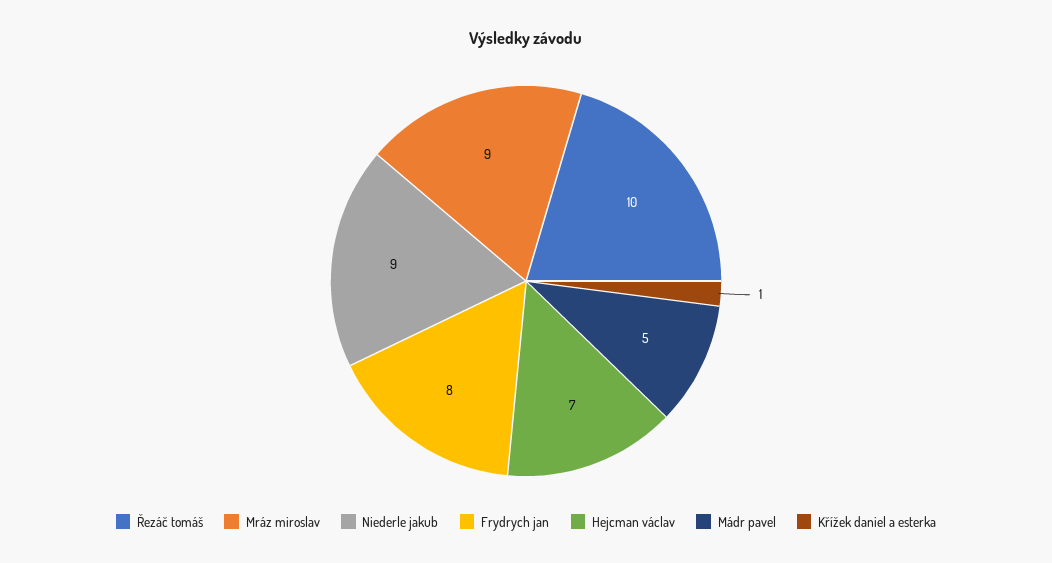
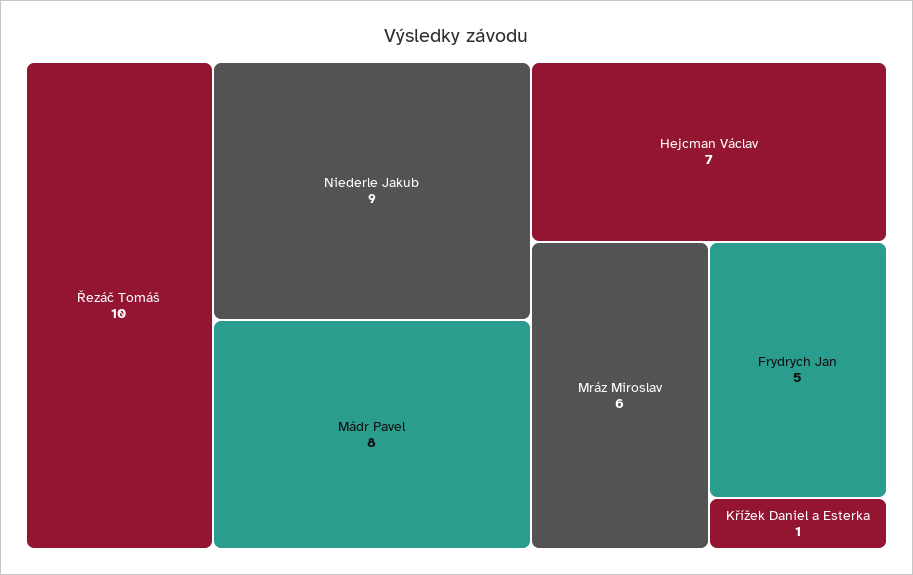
  {
    "Řezáč tomáš": 10,
-   "Mráz miroslav": 9,
+   "Mráz miroslav": 6,
    "Niederle jakub": 9,
-   "Frydrych jan": 8,
+   "Frydrych jan": 5,
    "Hejcman václav": 7,
-   "Mádr pavel": 5,
+   "Mádr pavel": 8,
    "Křížek daniel a esterka": 1
  }

